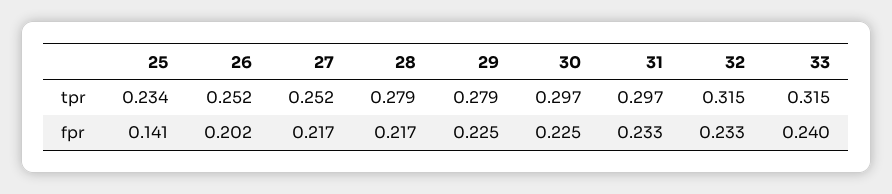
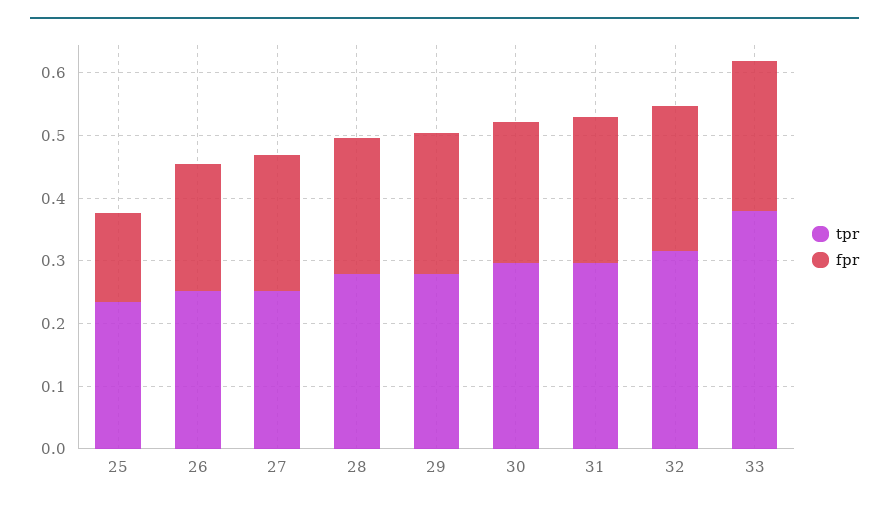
  {
    "tpr": {
      "25": 0.234,
      "26": 0.252,
      "27": 0.252,
      "28": 0.279,
      "29": 0.279,
      "30": 0.297,
      "31": 0.297,
      "32": 0.315,
-     "33": 0.315
+     "33": 0.38
    },
    "fpr": {
      "25": 0.141,
      "26": 0.202,
      "27": 0.217,
      "28": 0.217,
      "29": 0.225,
      "30": 0.225,
      "31": 0.233,
      "32": 0.233,
      "33": 0.24
    }
  }

